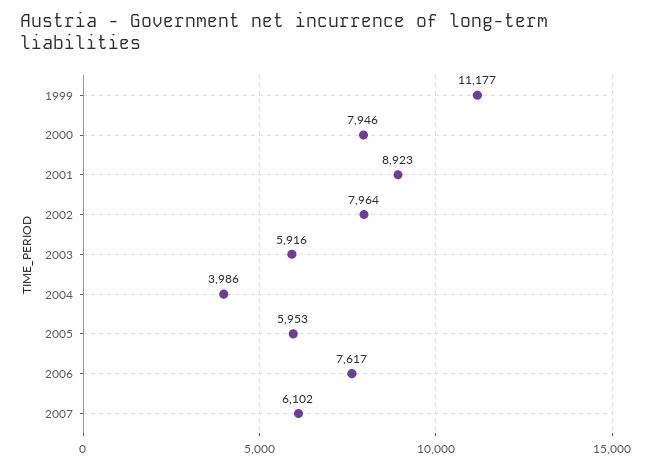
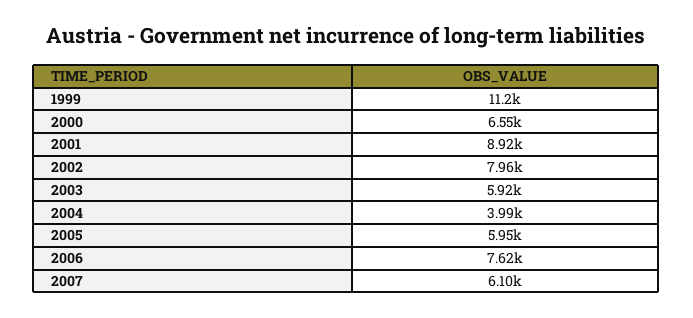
  {
    "1999": 11177,
-   "2000": 7946,
+   "2000": 6550,
    "2001": 8923,
    "2002": 7964,
    "2003": 5916,
    "2004": 3986,
    "2005": 5953,
    "2006": 7617,
    "2007": 6102
  }

